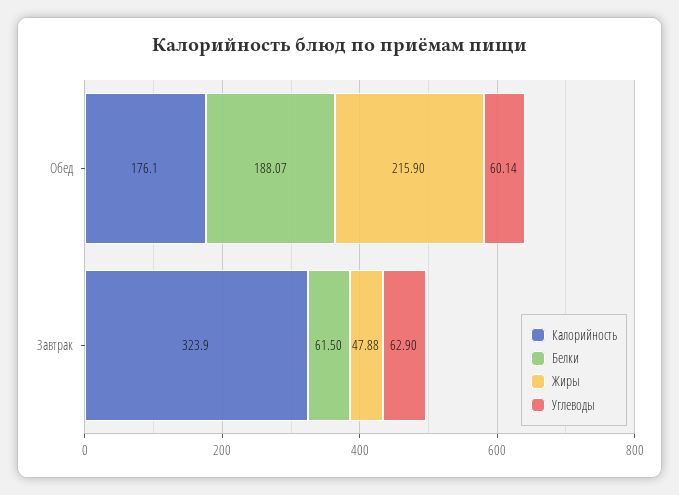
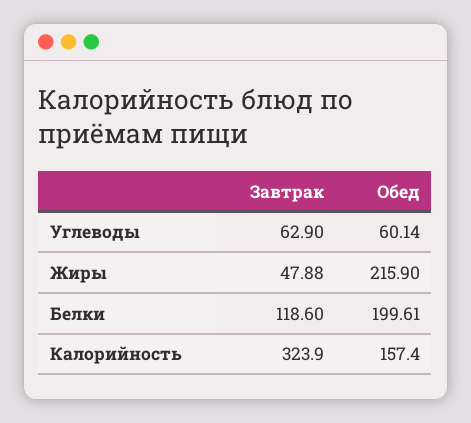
  {
    "Калорийность": {
-     "Обед": 176.1,
+     "Обед": 157.4,
      "Завтрак": 323.9
    },
    "Белки": {
-     "Обед": 188.07,
+     "Обед": 199.61,
-     "Завтрак": 61.5
+     "Завтрак": 118.6
    },
    "Жиры": {
      "Обед": 215.9,
      "Завтрак": 47.88
    },
    "Углеводы": {
      "Обед": 60.14,
      "Завтрак": 62.9
    }
  }

